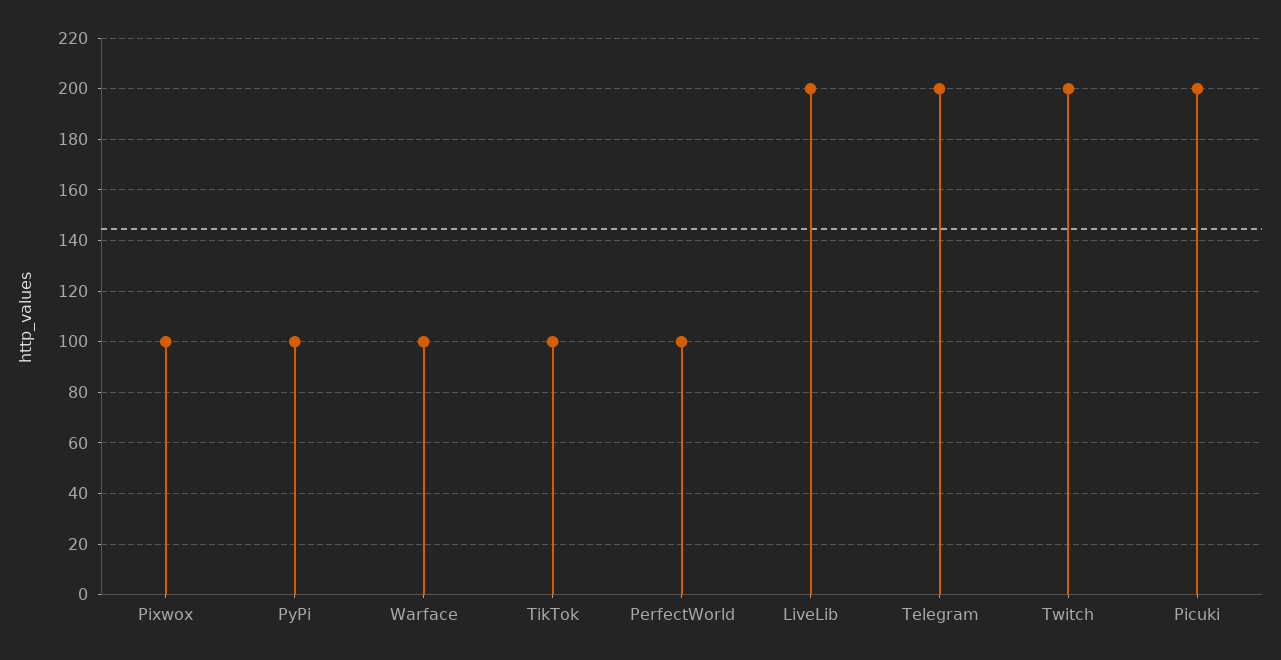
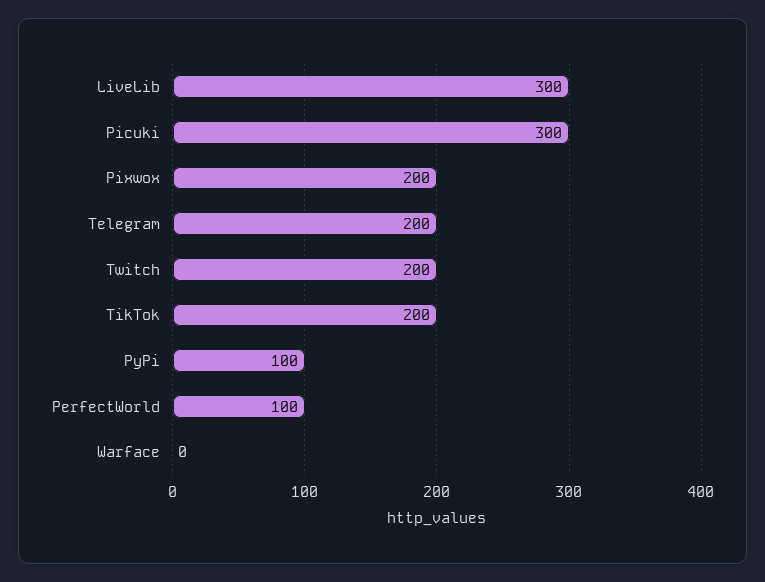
  {
-   "Pixwox": 100,
+   "Pixwox": 200,
    "PyPi": 100,
-   "Warface": 100,
+   "Warface": 0,
-   "TikTok": 100,
+   "TikTok": 200,
    "PerfectWorld": 100,
-   "LiveLib": 200,
+   "LiveLib": 300,
    "Telegram": 200,
    "Twitch": 200,
-   "Picuki": 200
+   "Picuki": 300
  }

